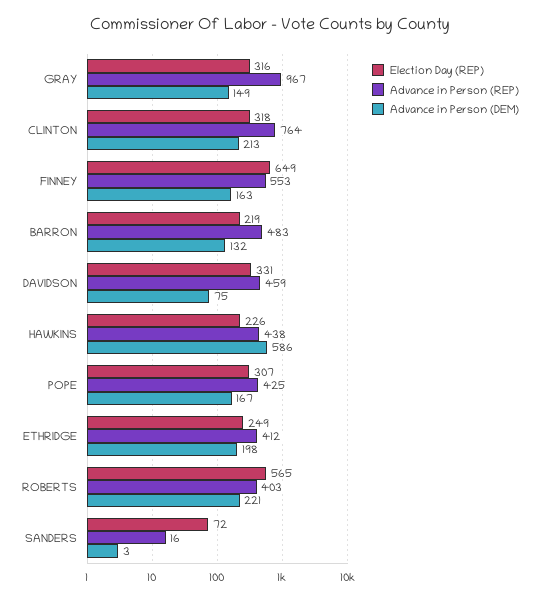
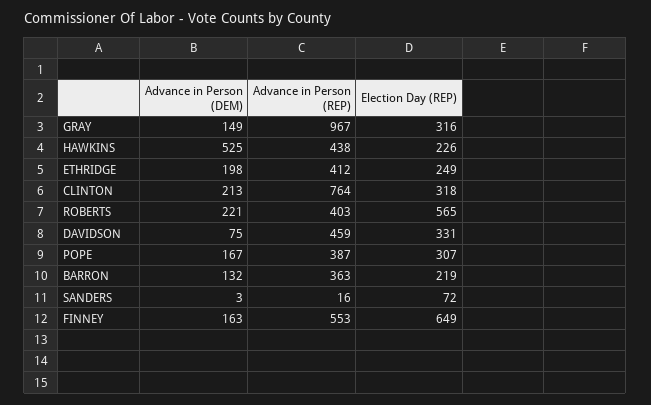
  {
    "Election Day (REP)": {
      "GRAY": 316,
      "CLINTON": 318,
      "FINNEY": 649,
      "BARRON": 219,
      "DAVIDSON": 331,
      "HAWKINS": 226,
      "POPE": 307,
      "ETHRIDGE": 249,
      "ROBERTS": 565,
      "SANDERS": 72
    },
    "Advance in Person (REP)": {
      "GRAY": 967,
      "CLINTON": 764,
      "FINNEY": 553,
-     "BARRON": 483,
+     "BARRON": 363,
      "DAVIDSON": 459,
      "HAWKINS": 438,
-     "POPE": 425,
+     "POPE": 387,
      "ETHRIDGE": 412,
      "ROBERTS": 403,
      "SANDERS": 16
    },
    "Advance in Person (DEM)": {
      "GRAY": 149,
      "CLINTON": 213,
      "FINNEY": 163,
      "BARRON": 132,
      "DAVIDSON": 75,
-     "HAWKINS": 586,
+     "HAWKINS": 525,
      "POPE": 167,
      "ETHRIDGE": 198,
      "ROBERTS": 221,
      "SANDERS": 3
    }
  }

